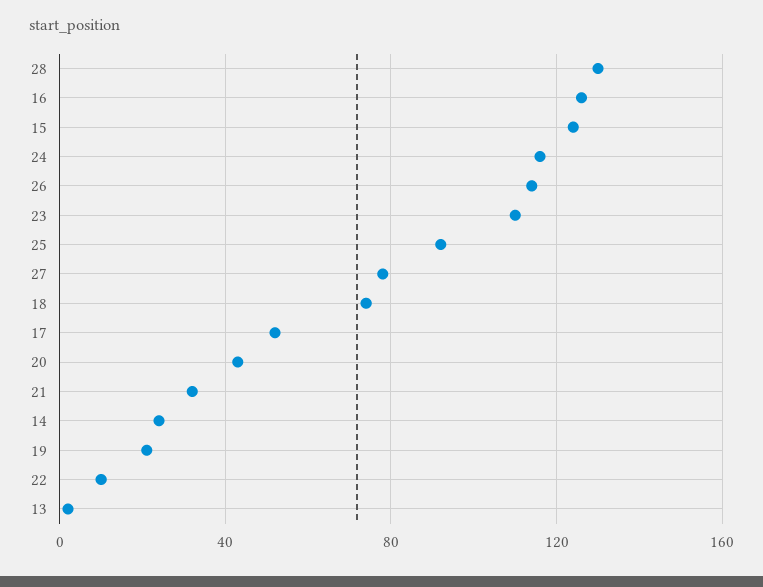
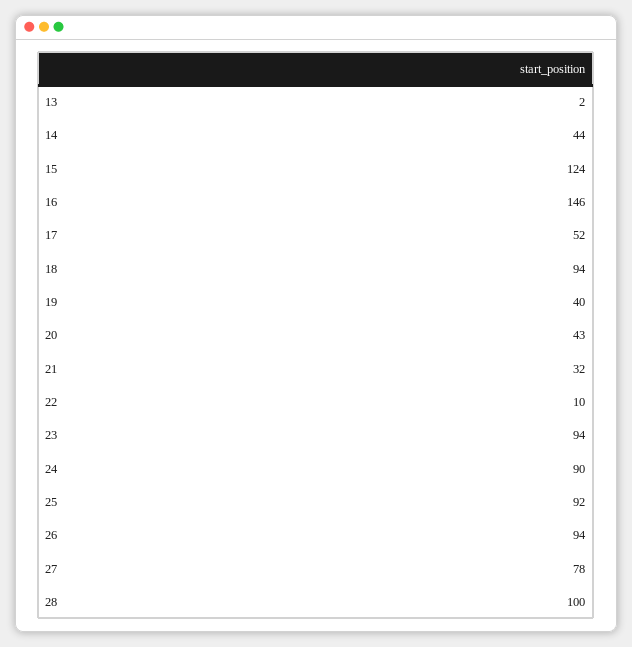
  {
-   "28": 130,
+   "28": 100,
-   "16": 125,
+   "16": 146,
    "15": 124,
-   "24": 115,
+   "24": 90,
-   "26": 115,
+   "26": 94,
-   "23": 110,
+   "23": 94,
    "25": 92,
    "27": 78,
-   "18": 75,
+   "18": 94,
    "17": 52,
    "20": 43,
    "21": 32,
-   "14": 25,
+   "14": 44,
-   "19": 20,
+   "19": 40,
    "22": 10,
    "13": 2
  }

